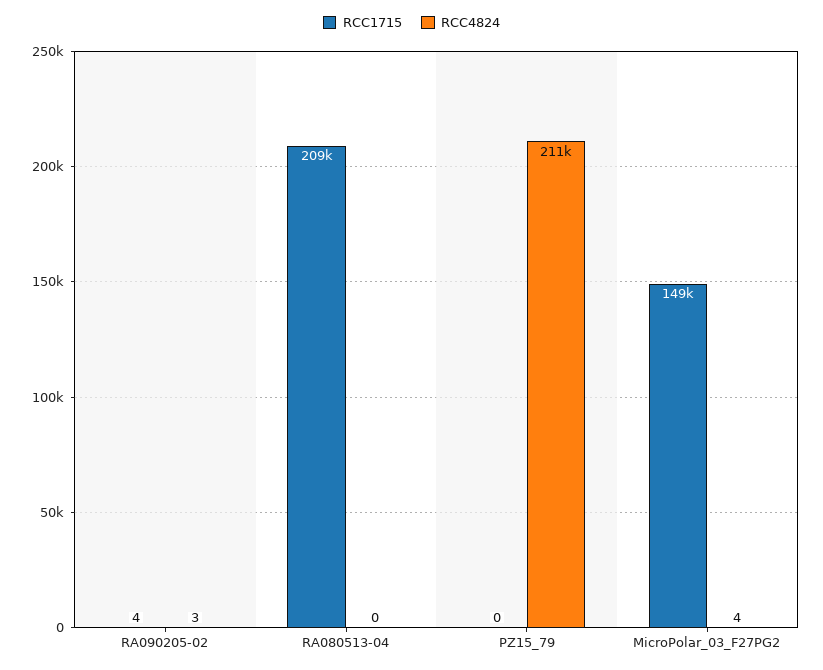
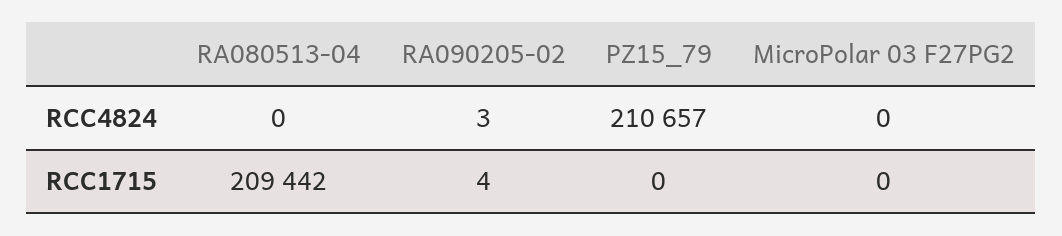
  {
    "RCC1715": {
      "RA090205-02": 4,
      "RA080513-04": 209442,
      "PZ15_79": 0,
-     "MicroPolar_03_F27PG2": 149000
+     "MicroPolar_03_F27PG2": 0
    },
    "RCC4824": {
      "RA090205-02": 3,
      "RA080513-04": 0,
      "PZ15_79": 210657,
-     "MicroPolar_03_F27PG2": 4
+     "MicroPolar_03_F27PG2": 0
    }
  }

